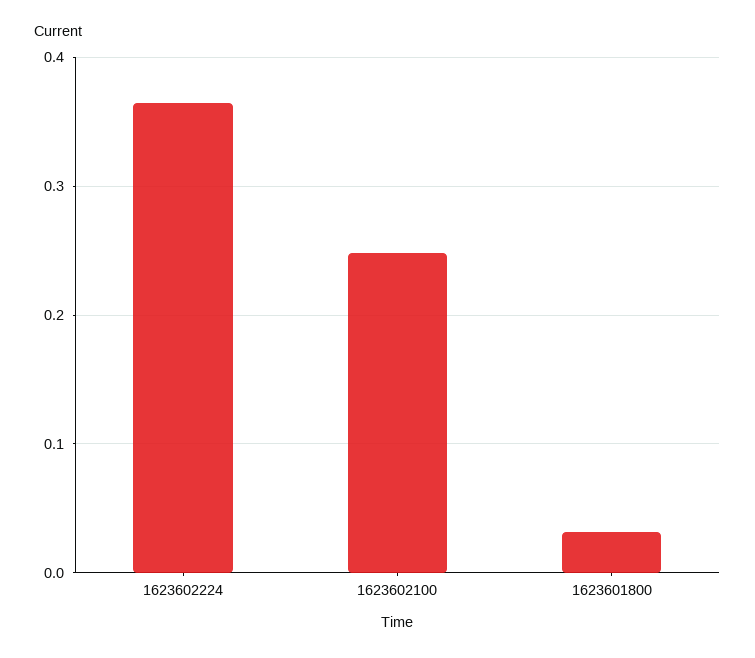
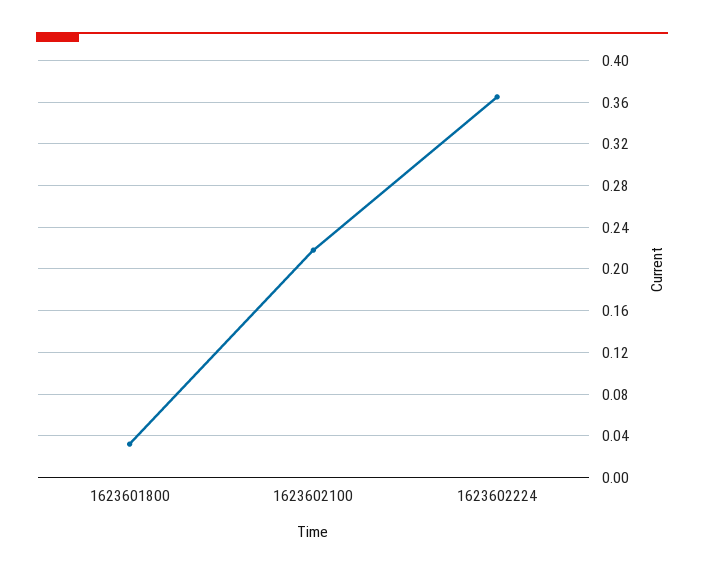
  {
    "1623602224": 0.37,
-   "1623602100": 0.25,
+   "1623602100": 0.22,
    "1623601800": 0.03
  }

